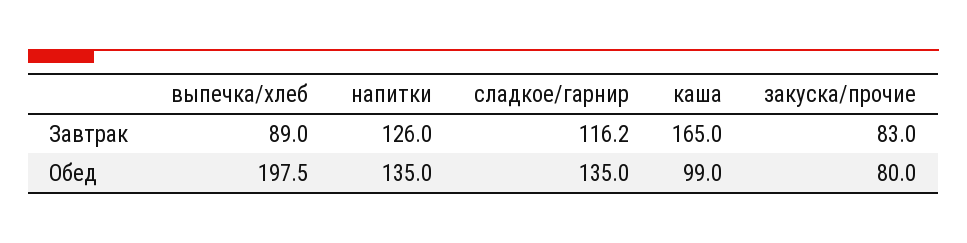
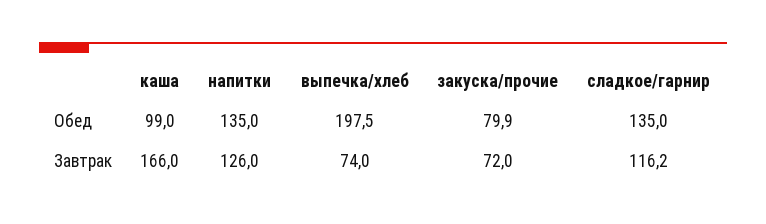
  {
    "выпечка/хлеб": {
-     "Завтрак": 89,
+     "Завтрак": 74,
      "Обед": 197.5
    },
    "напитки": {
      "Завтрак": 126,
      "Обед": 135
    },
    "сладкое/гарнир": {
      "Завтрак": 116.2,
      "Обед": 135
    },
    "каша": {
-     "Завтрак": 165,
+     "Завтрак": 166,
      "Обед": 99
    },
    "закуска/прочие": {
-     "Завтрак": 83,
+     "Завтрак": 72,
-     "Обед": 80
+     "Обед": 79.9
    }
  }

